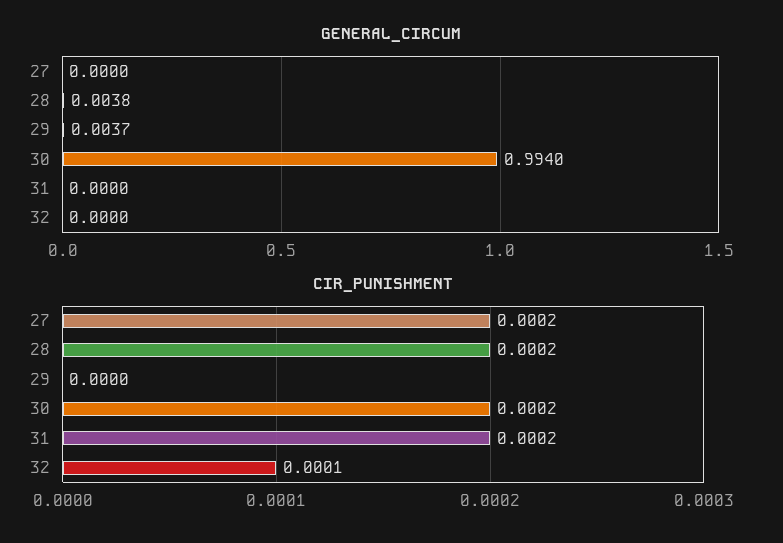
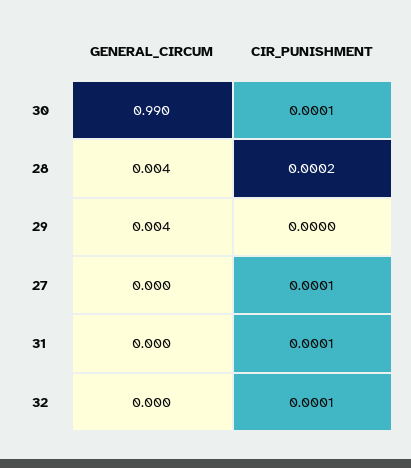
  {
    "GENERAL_CIRCUM": {
      "27": 0,
      "28": 0.0038,
      "29": 0.0037,
-     "30": 0.994,
+     "30": 0.99,
      "31": 0,
      "32": 0
    },
    "CIR_PUNISHMENT": {
-     "27": 0.0002,
+     "27": 0.0001,
      "28": 0.0002,
      "29": 0,
-     "30": 0.0002,
+     "30": 0.0001,
-     "31": 0.0002,
+     "31": 0.0001,
      "32": 0.0001
    }
  }

